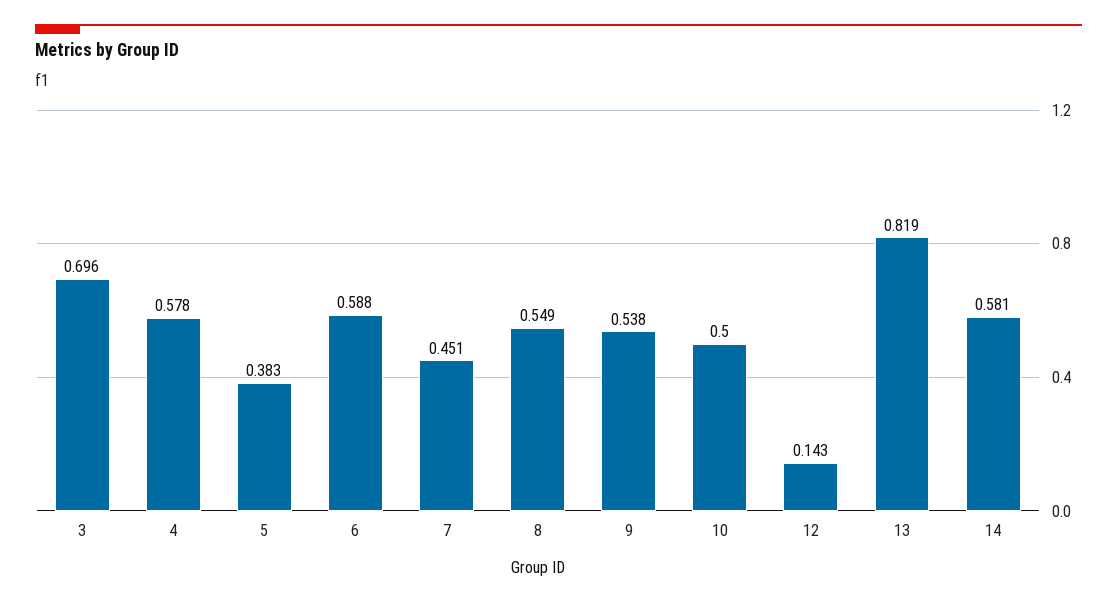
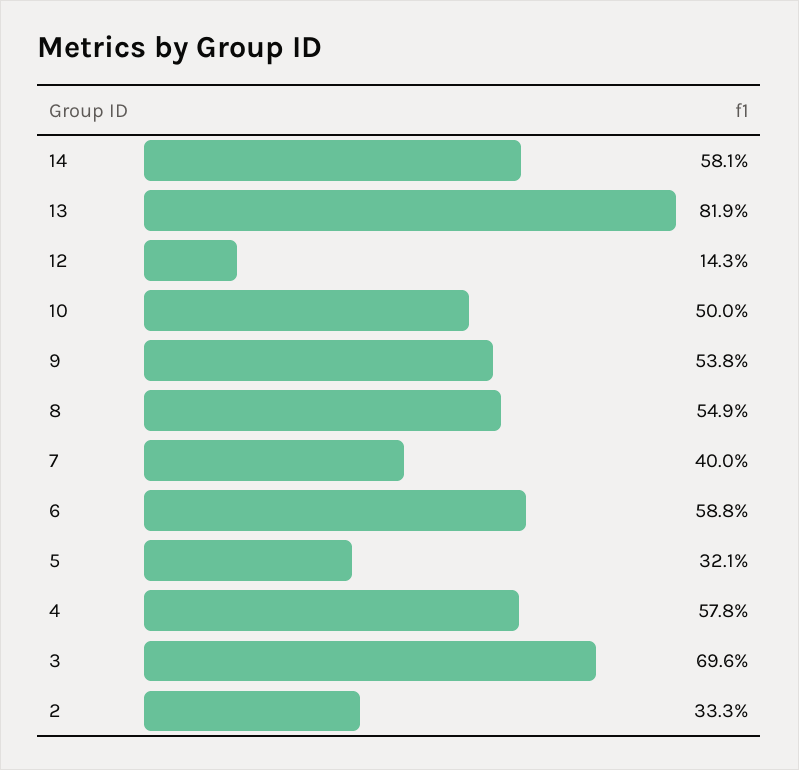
  {
    "3": 0.696,
    "4": 0.578,
-   "5": 0.383,
+   "5": 0.321,
    "6": 0.588,
-   "7": 0.451,
+   "7": 0.4,
    "8": 0.549,
    "9": 0.538,
    "10": 0.5,
    "12": 0.143,
    "13": 0.819,
-   "14": 0.581
+   "14": 0.581,
+   "2": 0.333
  }

